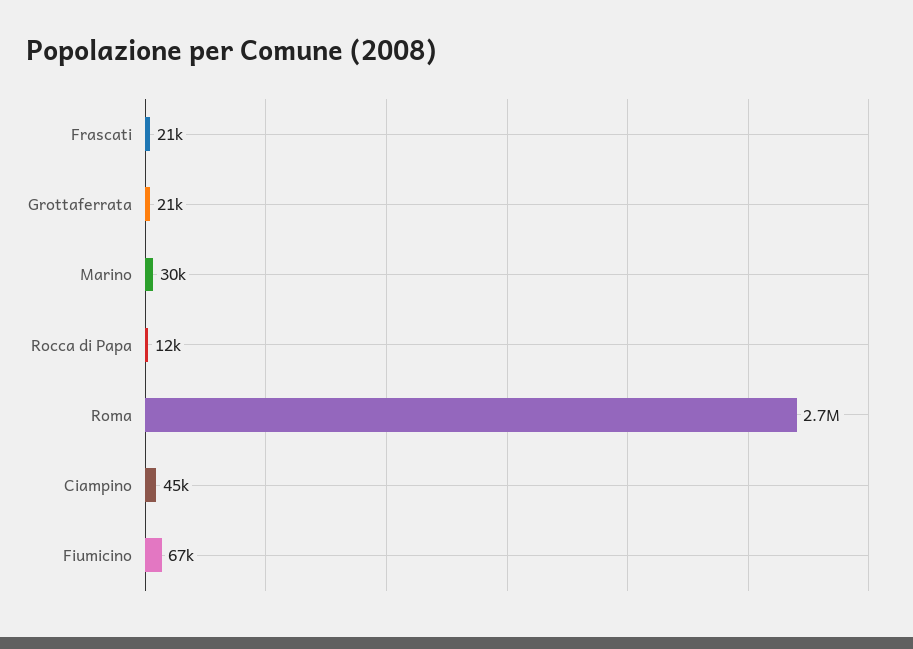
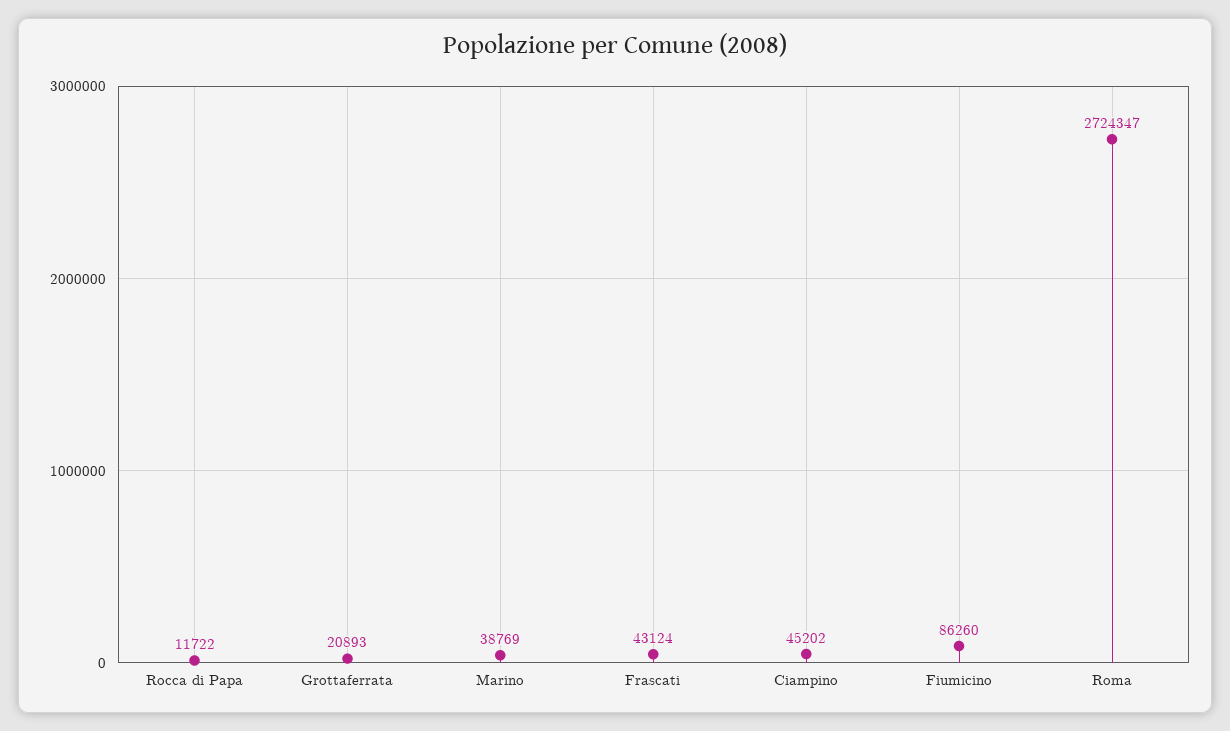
  {
-   "Frascati": 21000,
+   "Frascati": 43124,
    "Grottaferrata": 20893,
-   "Marino": 30000,
+   "Marino": 38769,
    "Rocca di Papa": 11722,
    "Roma": 2724347,
    "Ciampino": 45202,
-   "Fiumicino": 67000
+   "Fiumicino": 86260
  }

